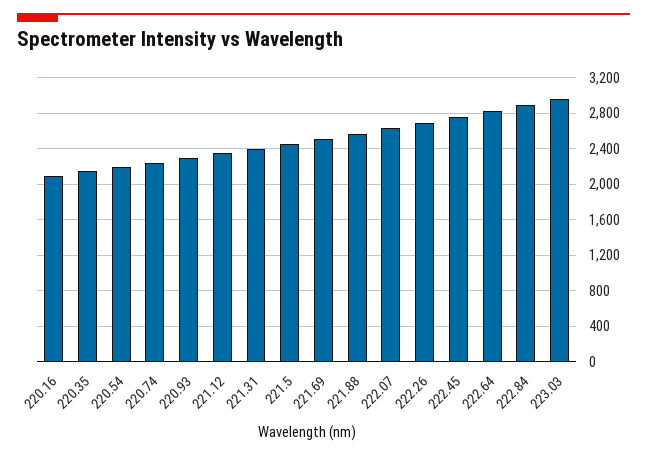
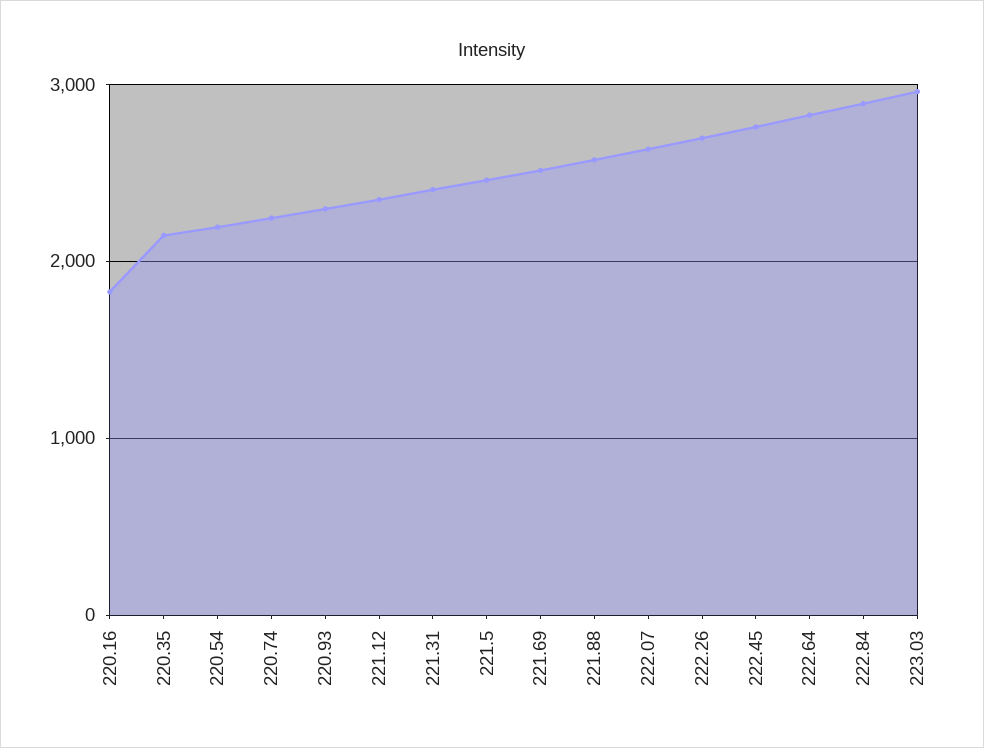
  {
-   "220.16": 2100,
+   "220.16": 1800,
    "220.35": 2100,
    "220.54": 2200,
    "220.74": 2200,
    "220.93": 2300,
    "221.12": 2300,
    "221.31": 2400,
    "221.5": 2500,
    "221.69": 2500,
    "221.88": 2600,
    "222.07": 2600,
    "222.26": 2700,
    "222.45": 2800,
    "222.64": 2800,
    "222.84": 2900,
    "223.03": 3000
  }

